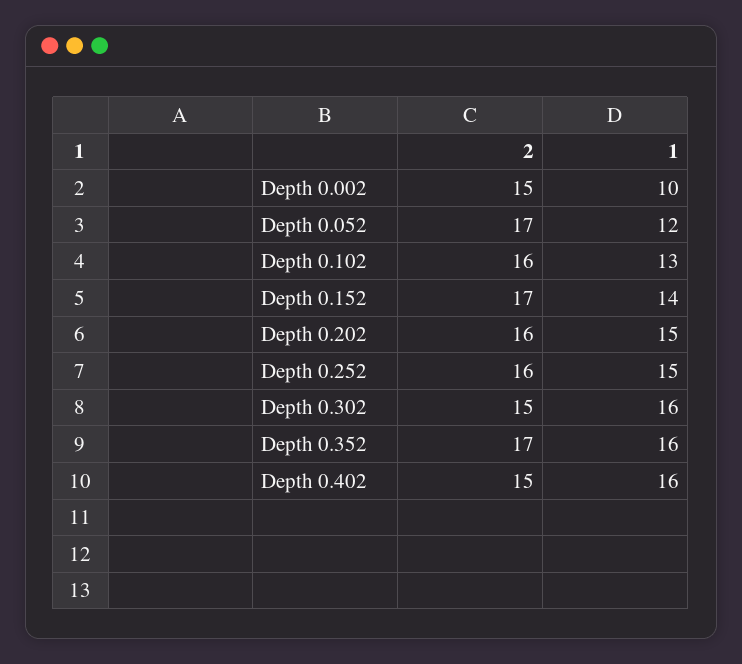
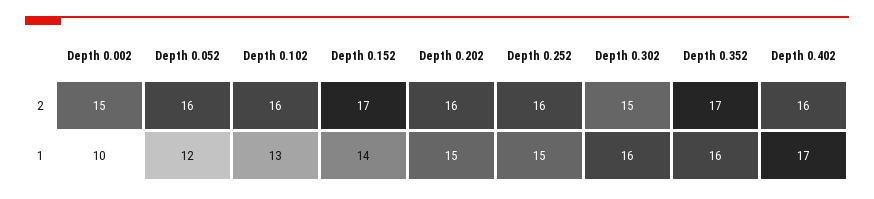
  {
    "2": {
      "Depth 0.002": 15,
-     "Depth 0.052": 17,
+     "Depth 0.052": 16,
      "Depth 0.102": 16,
      "Depth 0.152": 17,
      "Depth 0.202": 16,
      "Depth 0.252": 16,
      "Depth 0.302": 15,
      "Depth 0.352": 17,
-     "Depth 0.402": 15
+     "Depth 0.402": 16
    },
    "1": {
      "Depth 0.002": 10,
      "Depth 0.052": 12,
      "Depth 0.102": 13,
      "Depth 0.152": 14,
      "Depth 0.202": 15,
      "Depth 0.252": 15,
      "Depth 0.302": 16,
      "Depth 0.352": 16,
-     "Depth 0.402": 16
+     "Depth 0.402": 17
    }
  }

